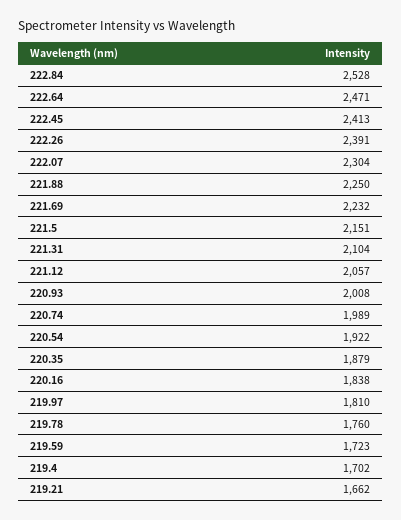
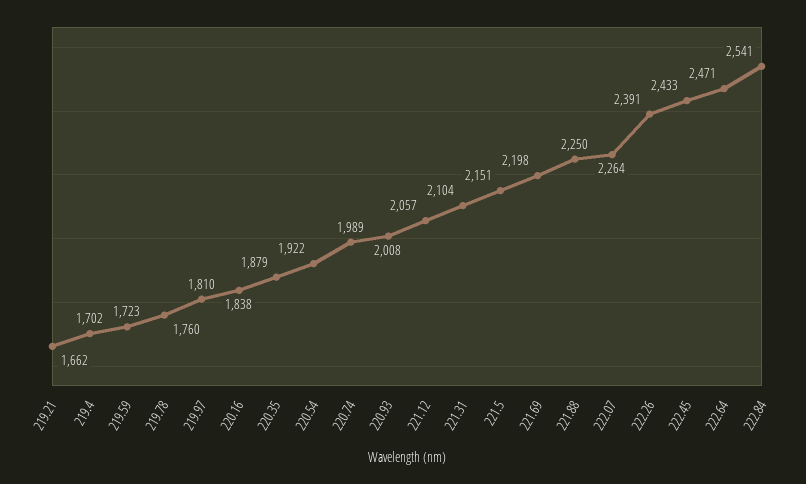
  {
-   "222.84": 2528,
+   "222.84": 2541,
    "222.64": 2471,
-   "222.45": 2413,
+   "222.45": 2433,
    "222.26": 2391,
-   "222.07": 2304,
+   "222.07": 2264,
    "221.88": 2250,
-   "221.69": 2232,
+   "221.69": 2198,
    "221.5": 2151,
    "221.31": 2104,
    "221.12": 2057,
    "220.93": 2008,
    "220.74": 1989,
    "220.54": 1922,
    "220.35": 1879,
    "220.16": 1838,
    "219.97": 1810,
    "219.78": 1760,
    "219.59": 1723,
    "219.4": 1702,
    "219.21": 1662
  }

